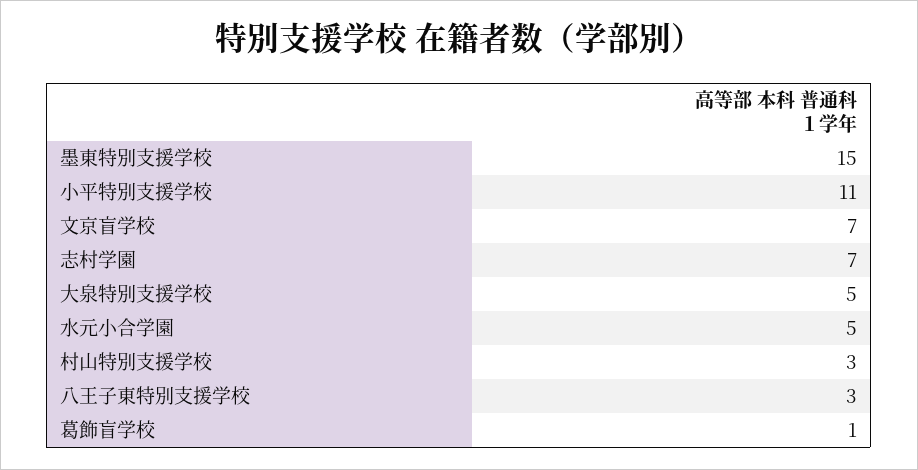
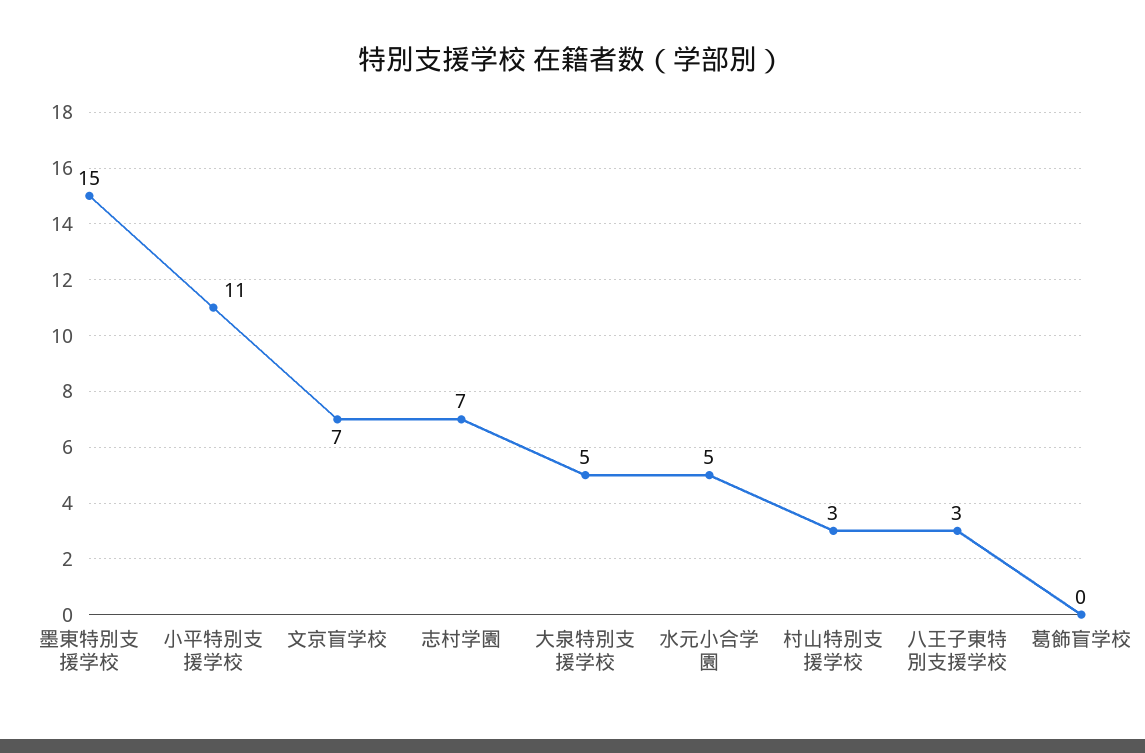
  {
    "墨東特別支援学校": 15,
    "小平特別支援学校": 11,
    "文京盲学校": 7,
    "志村学園": 7,
    "大泉特別支援学校": 5,
    "水元小合学園": 5,
    "村山特別支援学校": 3,
    "八王子東特別支援学校": 3,
-   "葛飾盲学校": 1
+   "葛飾盲学校": 0
  }

